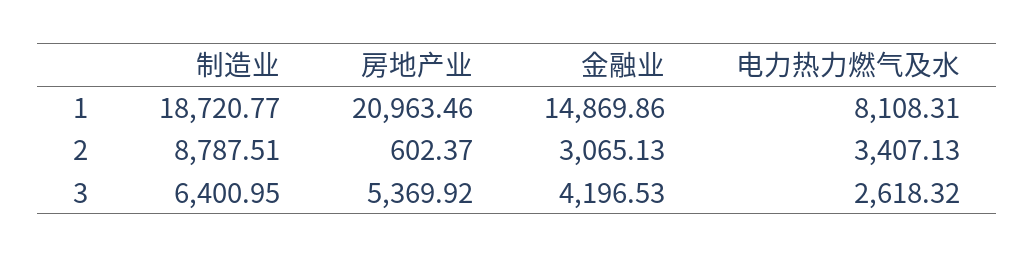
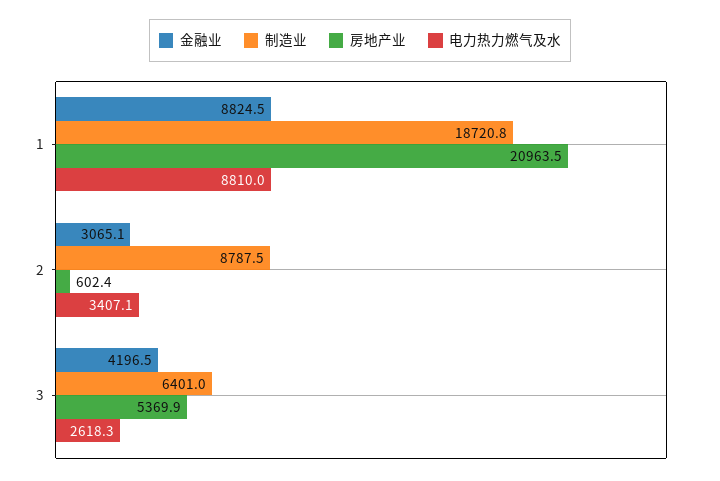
  {
    "制造业": {
      "1": 18720.77,
      "2": 8787.51,
      "3": 6400.95
    },
    "房地产业": {
      "1": 20963.46,
      "2": 602.37,
      "3": 5369.92
    },
    "金融业": {
-     "1": 14869.86,
+     "1": 8824.5,
      "2": 3065.13,
      "3": 4196.53
    },
    "电力热力燃气及水": {
-     "1": 8108.31,
+     "1": 8810,
      "2": 3407.13,
      "3": 2618.32
    }
  }

